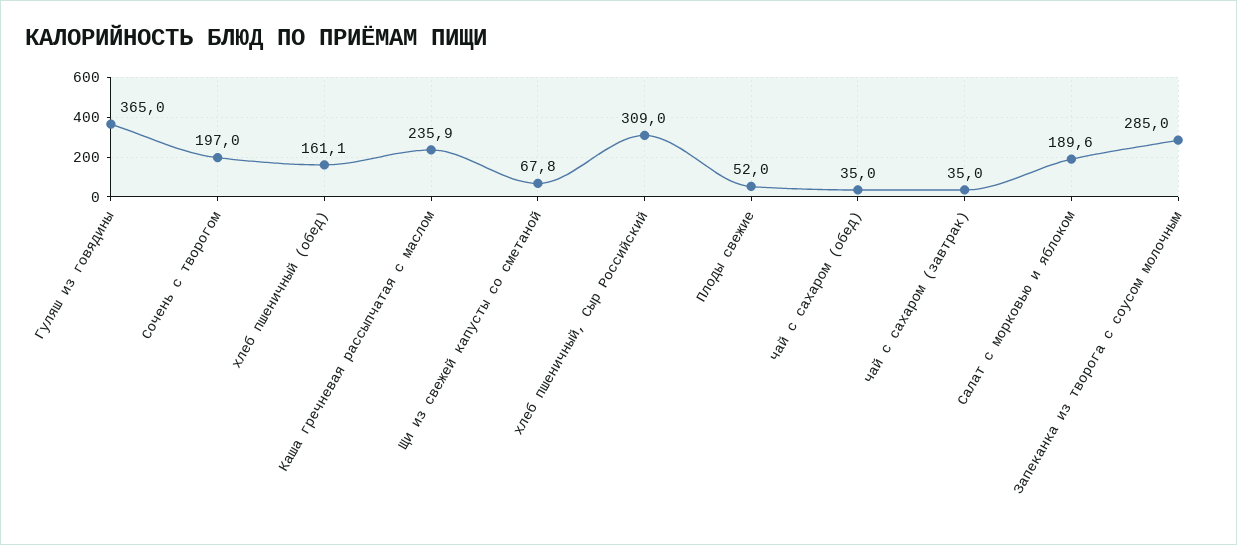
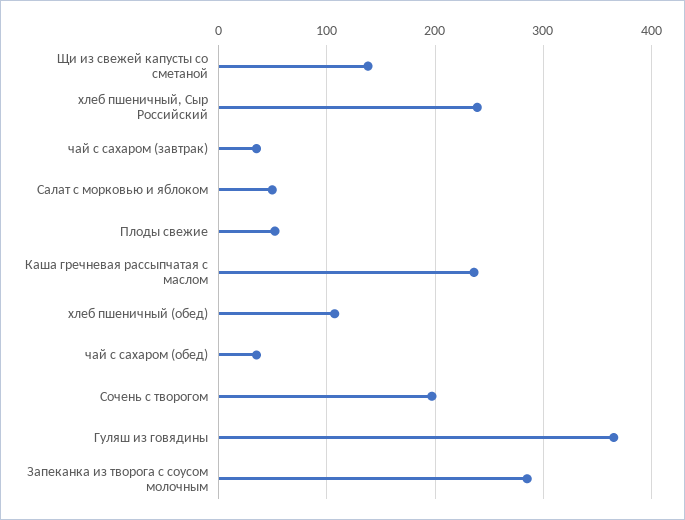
  {
    "Гуляш из говядины": 365,
    "Сочень с творогом": 197,
-   "хлеб пшеничный (обед)": 161.1,
+   "хлеб пшеничный (обед)": 110,
    "Каша гречневая рассыпчатая с маслом": 235.9,
-   "Щи из свежей капусты со сметаной": 67.8,
+   "Щи из свежей капусты со сметаной": 140,
-   "хлеб пшеничный, Сыр Российский": 309,
+   "хлеб пшеничный, Сыр Российский": 240,
    "Плоды свежие": 52,
    "чай с сахаром (обед)": 35,
    "чай с сахаром (завтрак)": 35,
-   "Салат с морковью и яблоком": 189.6,
+   "Салат с морковью и яблоком": 50,
    "Запеканка из творога с соусом молочным": 285
  }

